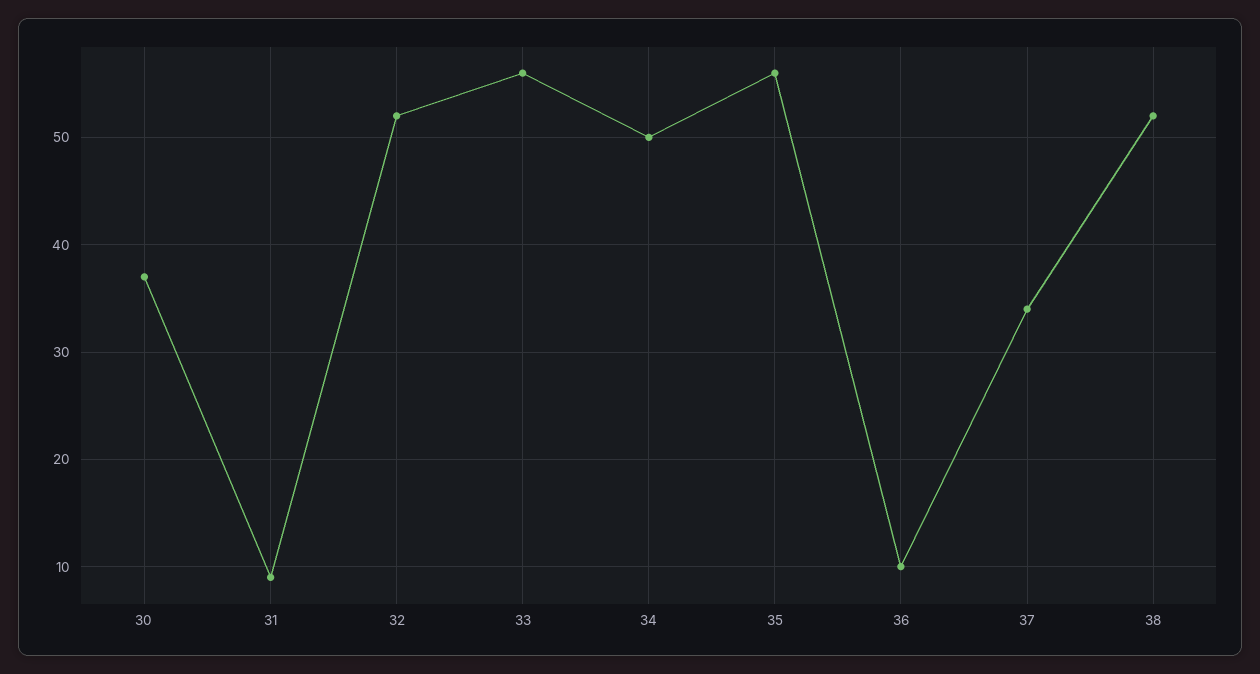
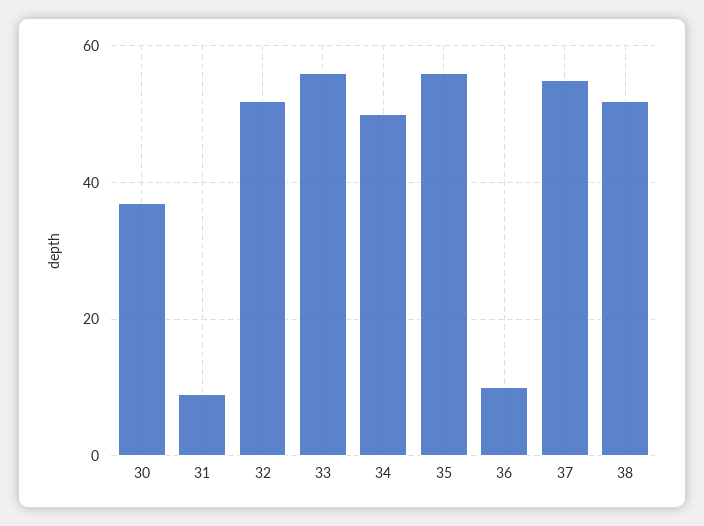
  {
    "30": 37,
    "31": 9,
    "32": 52,
    "33": 56,
    "34": 50,
    "35": 56,
    "36": 10,
-   "37": 34,
+   "37": 55,
    "38": 52
  }

